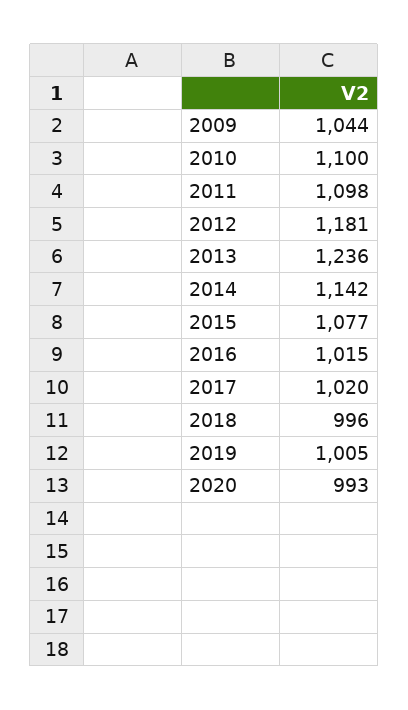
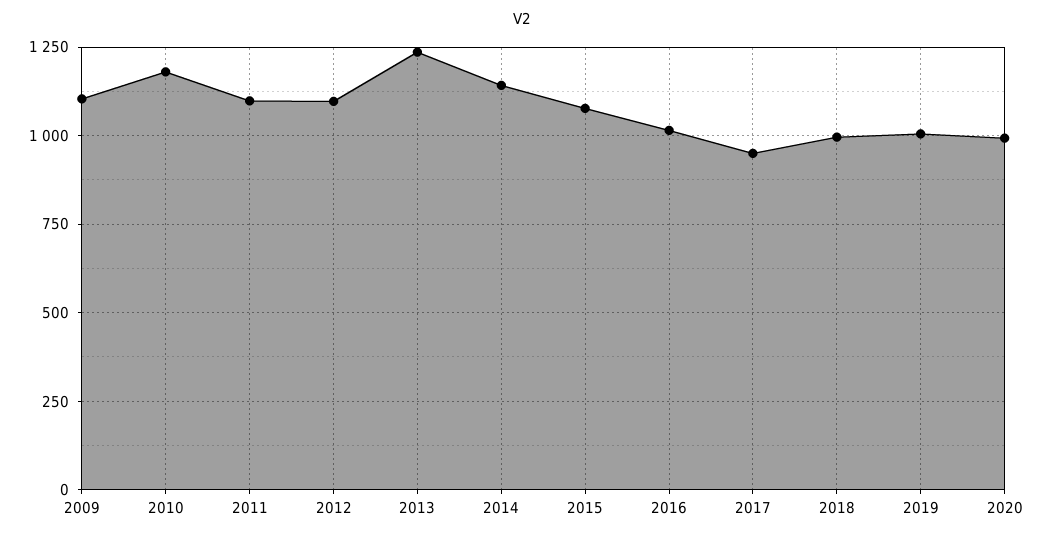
  {
-   "2009": 1044,
+   "2009": 1100,
-   "2010": 1100,
+   "2010": 1175,
    "2011": 1098,
-   "2012": 1181,
+   "2012": 1100,
    "2013": 1236,
    "2014": 1142,
    "2015": 1077,
    "2016": 1015,
-   "2017": 1020,
+   "2017": 950,
    "2018": 996,
    "2019": 1005,
    "2020": 993
  }

